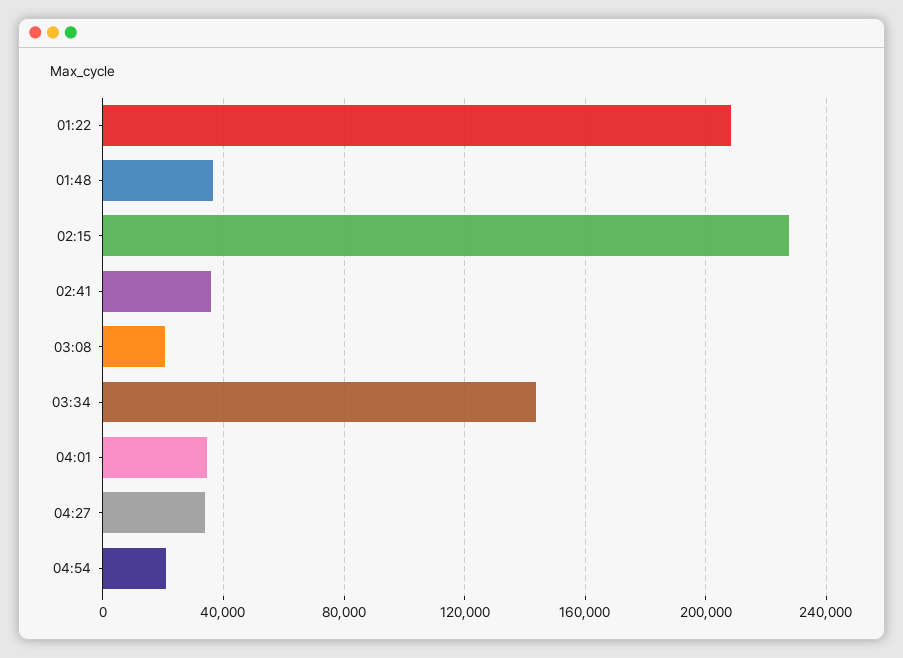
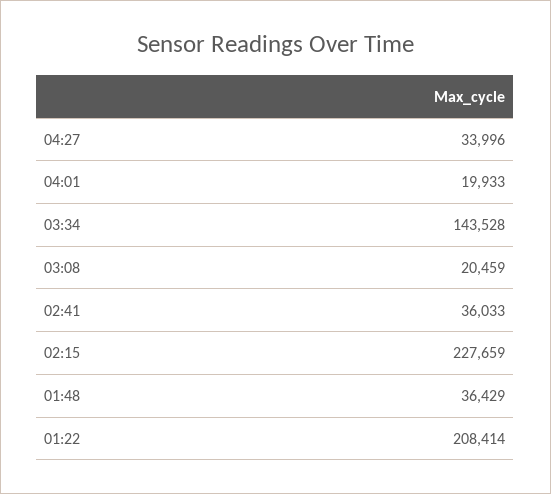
  {
    "01:22": 208414,
    "01:48": 36429,
    "02:15": 227659,
    "02:41": 36033,
    "03:08": 20459,
    "03:34": 143528,
-   "04:01": 35000,
+   "04:01": 19933,
-   "04:27": 33996,
+   "04:27": 33996
-   "04:54": 20000
  }

